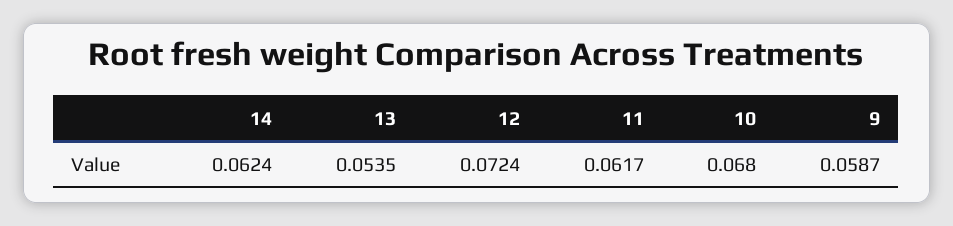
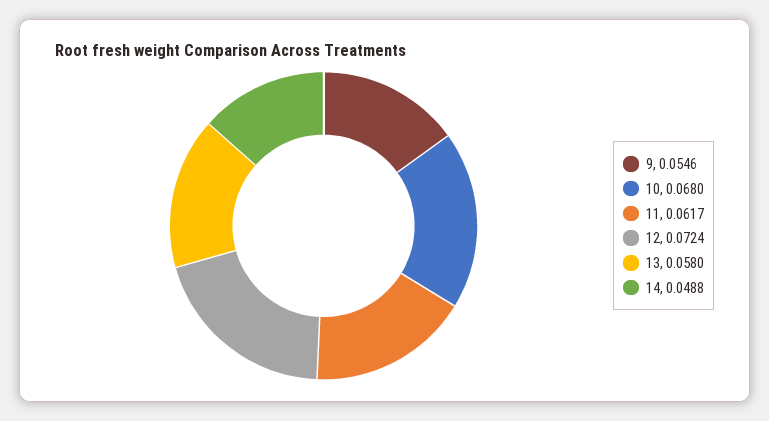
  {
-   "14": 0.0624,
+   "14": 0.0488,
-   "13": 0.0535,
+   "13": 0.058,
    "12": 0.0724,
    "11": 0.0617,
    "10": 0.068,
-   "9": 0.0587
+   "9": 0.0546
  }

